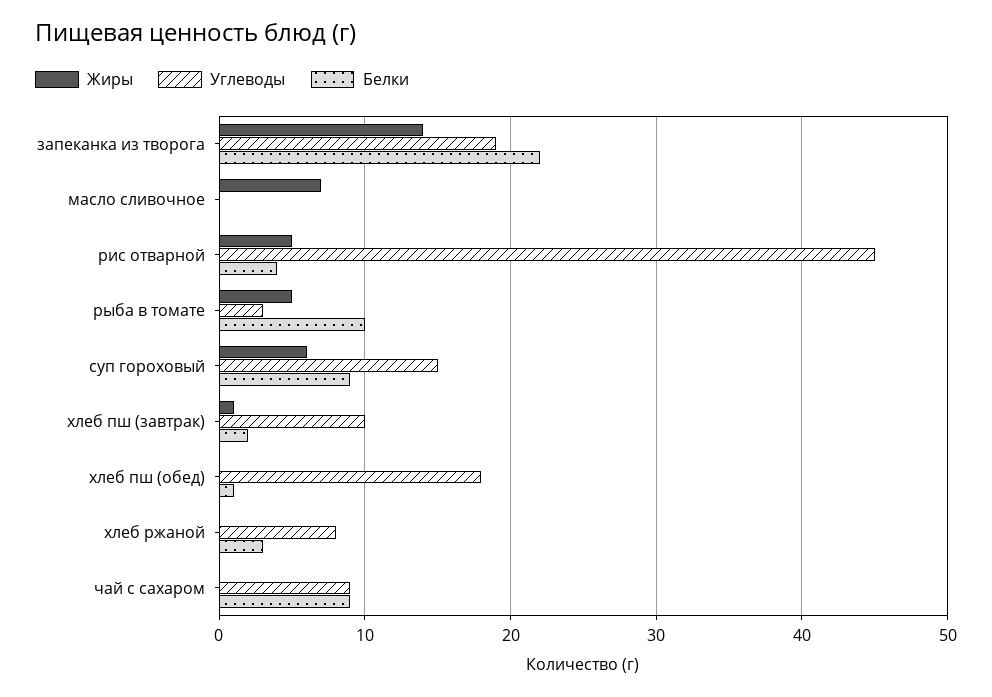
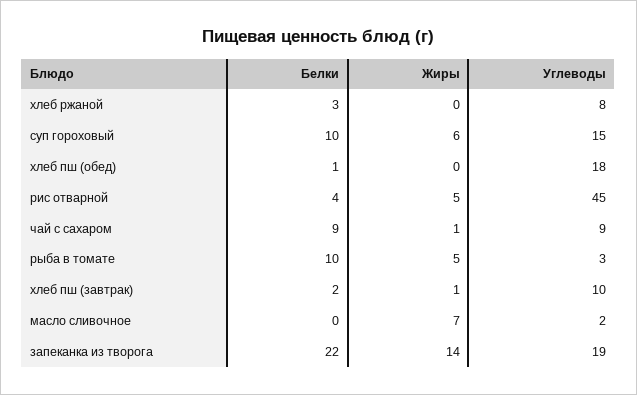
  {
    "Жиры": {
      "запеканка из творога": 14,
      "масло сливочное": 7,
      "рис отварной": 5,
      "рыба в томате": 5,
      "суп гороховый": 6,
      "хлеб пш (завтрак)": 1,
      "хлеб пш (обед)": 0,
      "хлеб ржаной": 0,
-     "чай с сахаром": 0
+     "чай с сахаром": 1
    },
    "Углеводы": {
      "запеканка из творога": 19,
-     "масло сливочное": 0,
+     "масло сливочное": 2,
      "рис отварной": 45,
      "рыба в томате": 3,
      "суп гороховый": 15,
      "хлеб пш (завтрак)": 10,
      "хлеб пш (обед)": 18,
      "хлеб ржаной": 8,
      "чай с сахаром": 9
    },
    "Белки": {
      "запеканка из творога": 22,
      "масло сливочное": 0,
      "рис отварной": 4,
      "рыба в томате": 10,
-     "суп гороховый": 9,
+     "суп гороховый": 10,
      "хлеб пш (завтрак)": 2,
      "хлеб пш (обед)": 1,
      "хлеб ржаной": 3,
      "чай с сахаром": 9
    }
  }

